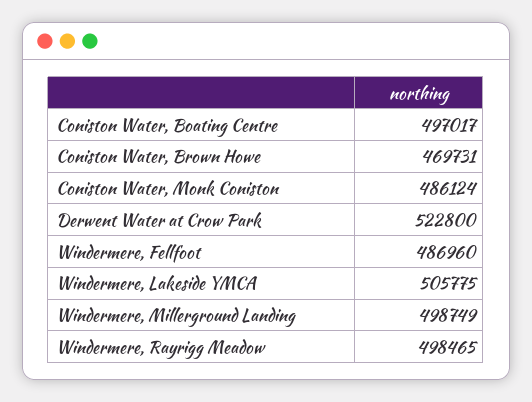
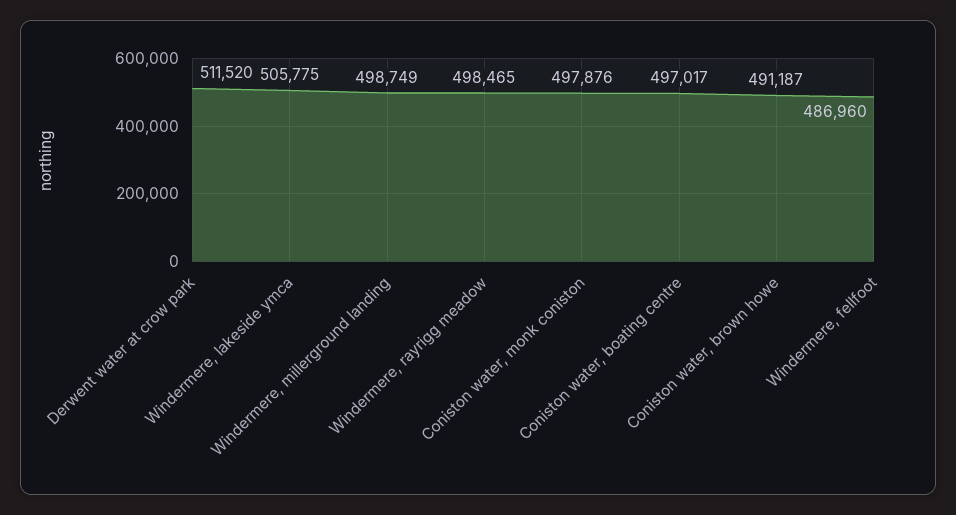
  {
    "Coniston Water, Boating Centre": 497017,
-   "Coniston Water, Brown Howe": 469731,
+   "Coniston Water, Brown Howe": 491187,
-   "Coniston Water, Monk Coniston": 486124,
+   "Coniston Water, Monk Coniston": 497876,
-   "Derwent Water at Crow Park": 522800,
+   "Derwent Water at Crow Park": 511520,
    "Windermere, Fellfoot": 486960,
    "Windermere, Lakeside YMCA": 505775,
    "Windermere, Millerground Landing": 498749,
    "Windermere, Rayrigg Meadow": 498465
  }

